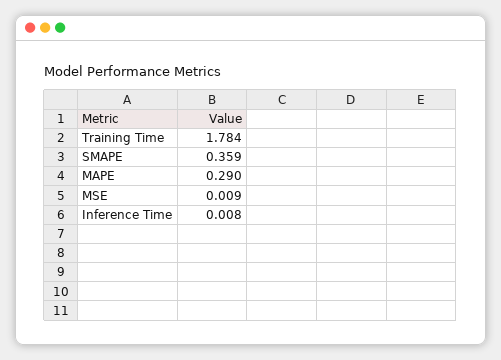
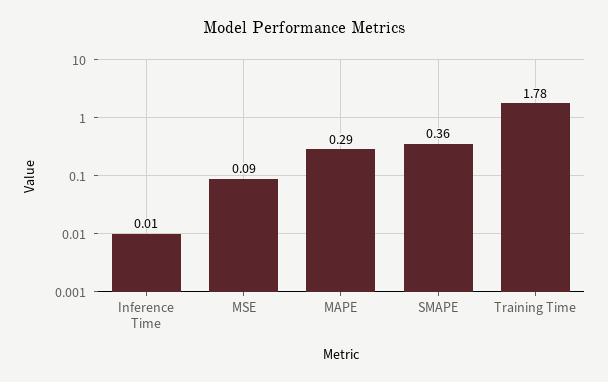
  {
    "Training Time": 1.784,
    "SMAPE": 0.359,
    "MAPE": 0.29,
-   "MSE": 0.009,
+   "MSE": 0.09,
    "Inference Time": 0.008
  }

